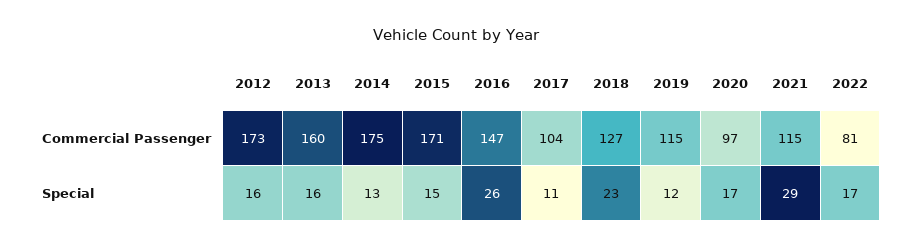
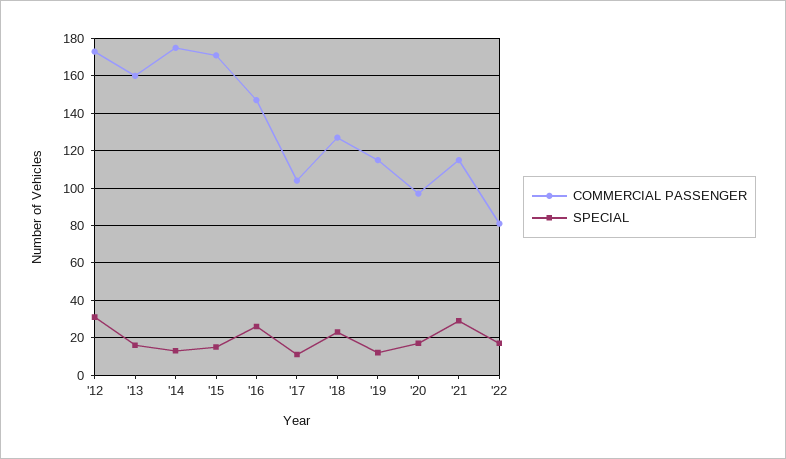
  {
    "Commercial Passenger": {
      "2012": 173,
      "2013": 160,
      "2014": 175,
      "2015": 171,
      "2016": 147,
      "2017": 104,
      "2018": 127,
      "2019": 115,
      "2020": 97,
      "2021": 115,
      "2022": 81
    },
    "Special": {
-     "2012": 16,
+     "2012": 30,
      "2013": 16,
      "2014": 13,
      "2015": 15,
      "2016": 26,
      "2017": 11,
      "2018": 23,
      "2019": 12,
      "2020": 17,
      "2021": 29,
      "2022": 17
    }
  }

